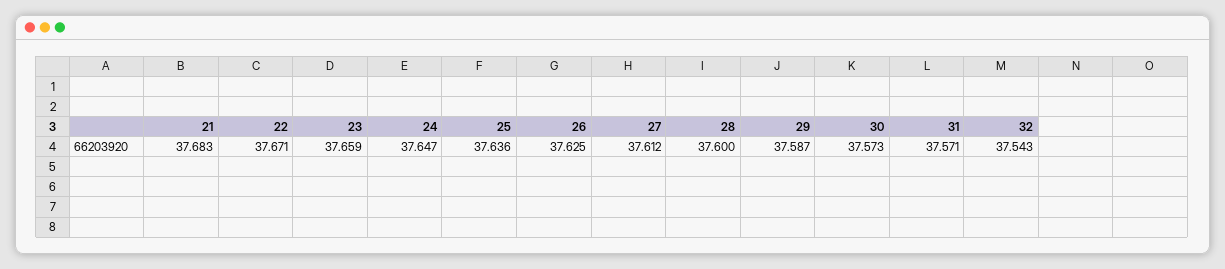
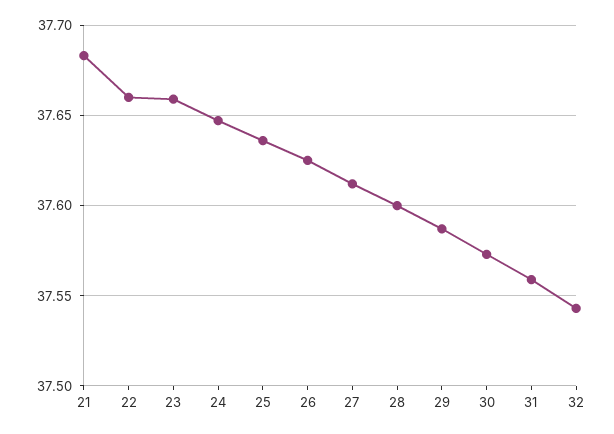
  {
    "21": 37.683,
-   "22": 37.671,
+   "22": 37.66,
    "23": 37.659,
    "24": 37.647,
    "25": 37.636,
    "26": 37.625,
    "27": 37.612,
    "28": 37.6,
    "29": 37.587,
    "30": 37.573,
-   "31": 37.571,
+   "31": 37.56,
    "32": 37.543
  }

